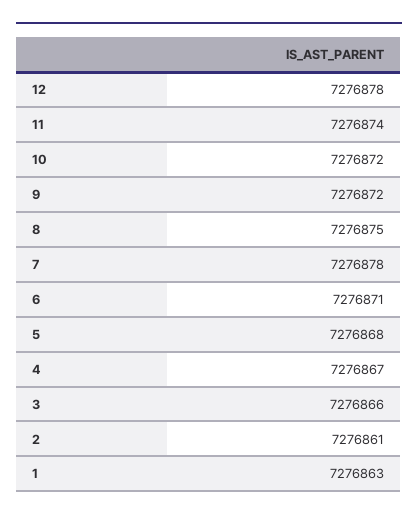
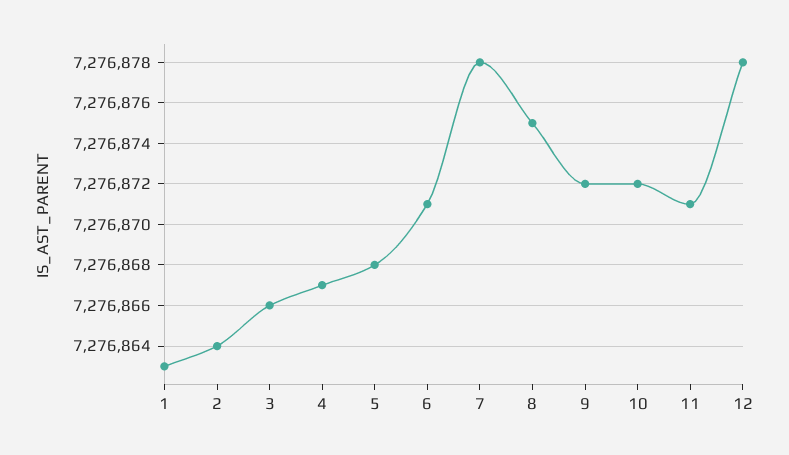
  {
    "12": 7276878,
-   "11": 7276874,
+   "11": 7276871,
    "10": 7276872,
    "9": 7276872,
    "8": 7276875,
    "7": 7276878,
    "6": 7276871,
    "5": 7276868,
    "4": 7276867,
    "3": 7276866,
-   "2": 7276861,
+   "2": 7276864,
    "1": 7276863
  }

